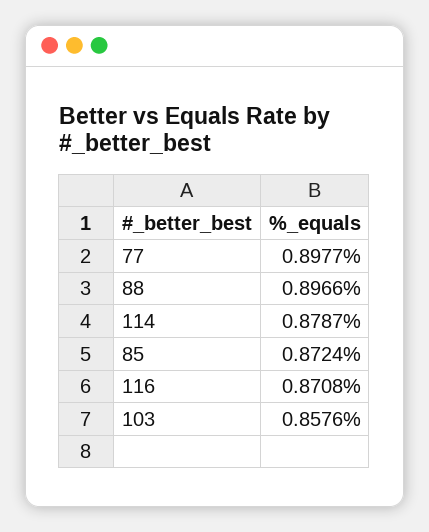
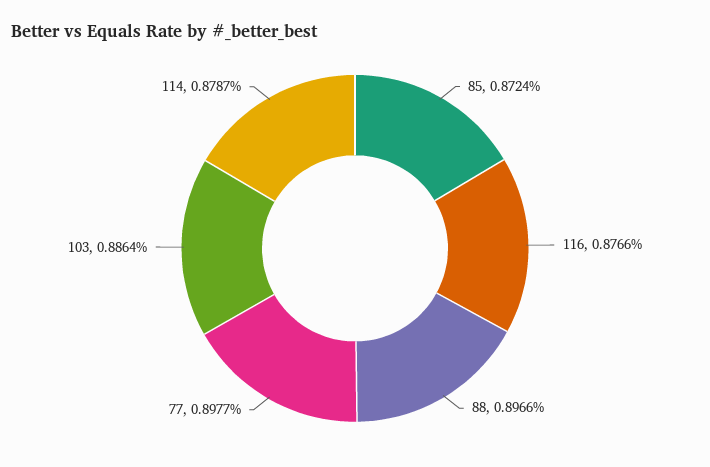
  {
    "77": 0.8977,
    "88": 0.8966,
    "114": 0.8787,
    "85": 0.8724,
-   "116": 0.8708,
+   "116": 0.8766,
-   "103": 0.8576
+   "103": 0.8864
  }

